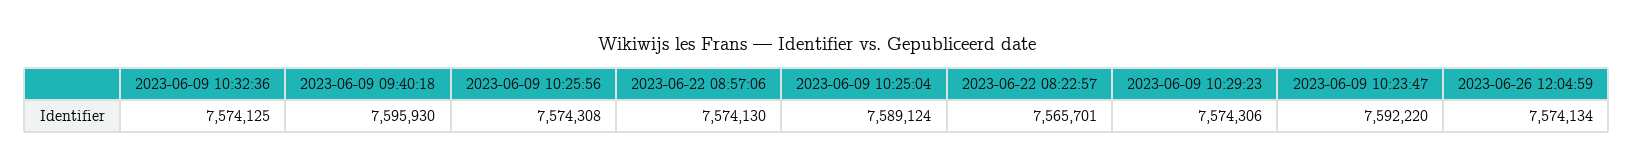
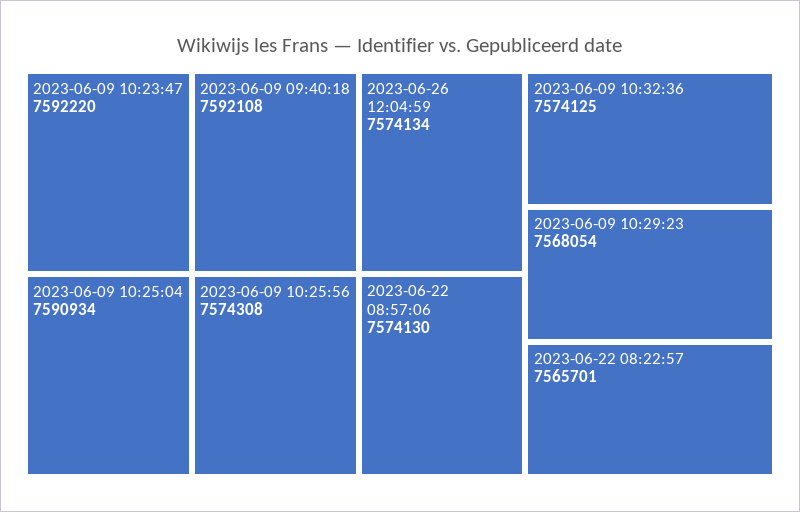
  {
    "2023-06-09 10:32:36": 7574125,
-   "2023-06-09 09:40:18": 7595930,
+   "2023-06-09 09:40:18": 7592108,
    "2023-06-09 10:25:56": 7574308,
    "2023-06-22 08:57:06": 7574130,
-   "2023-06-09 10:25:04": 7589124,
+   "2023-06-09 10:25:04": 7590934,
    "2023-06-22 08:22:57": 7565701,
-   "2023-06-09 10:29:23": 7574306,
+   "2023-06-09 10:29:23": 7568054,
    "2023-06-09 10:23:47": 7592220,
    "2023-06-26 12:04:59": 7574134
  }

